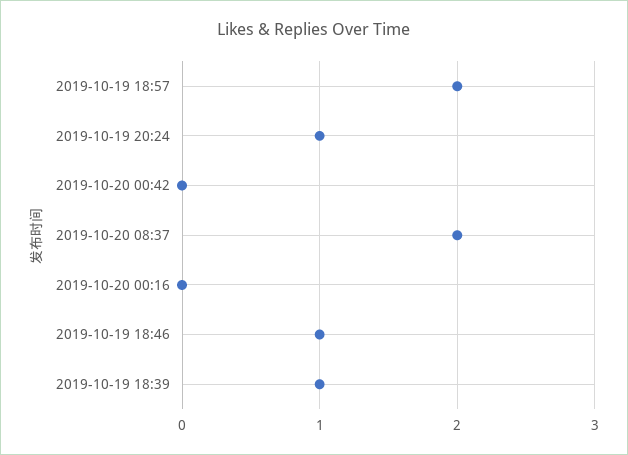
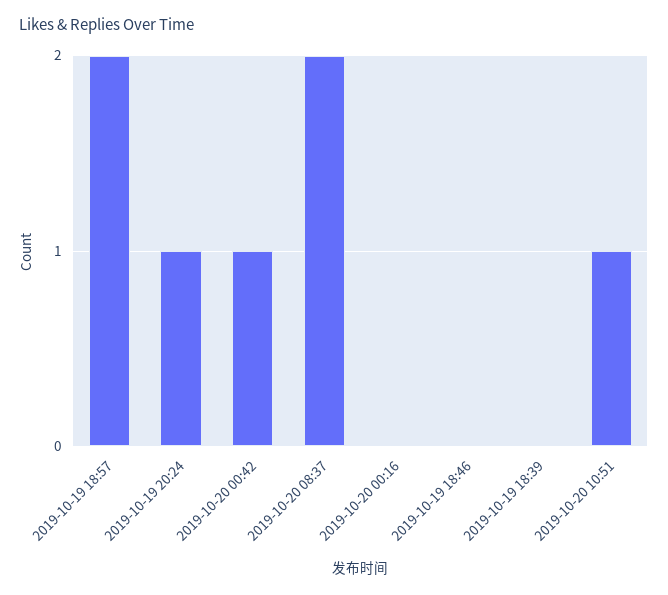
  {
    "2019-10-19 18:57": 2,
    "2019-10-19 20:24": 1,
-   "2019-10-20 00:42": 0,
+   "2019-10-20 00:42": 1,
    "2019-10-20 08:37": 2,
    "2019-10-20 00:16": 0,
-   "2019-10-19 18:46": 1,
+   "2019-10-19 18:46": 0,
-   "2019-10-19 18:39": 1
+   "2019-10-19 18:39": 0,
+   "2019-10-20 10:51": 1
  }

